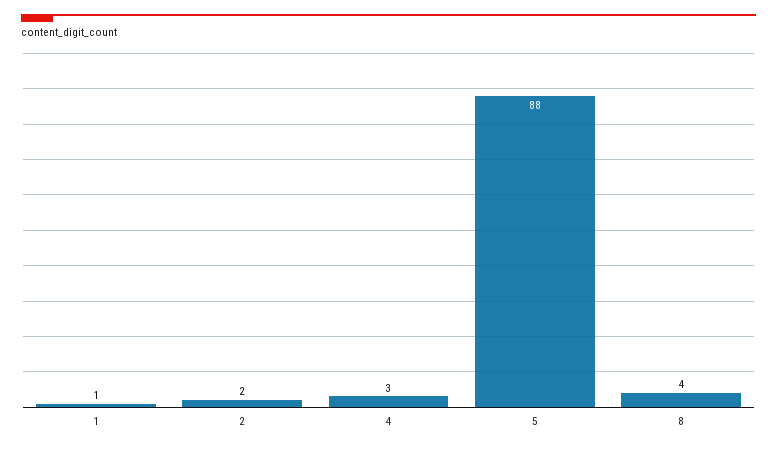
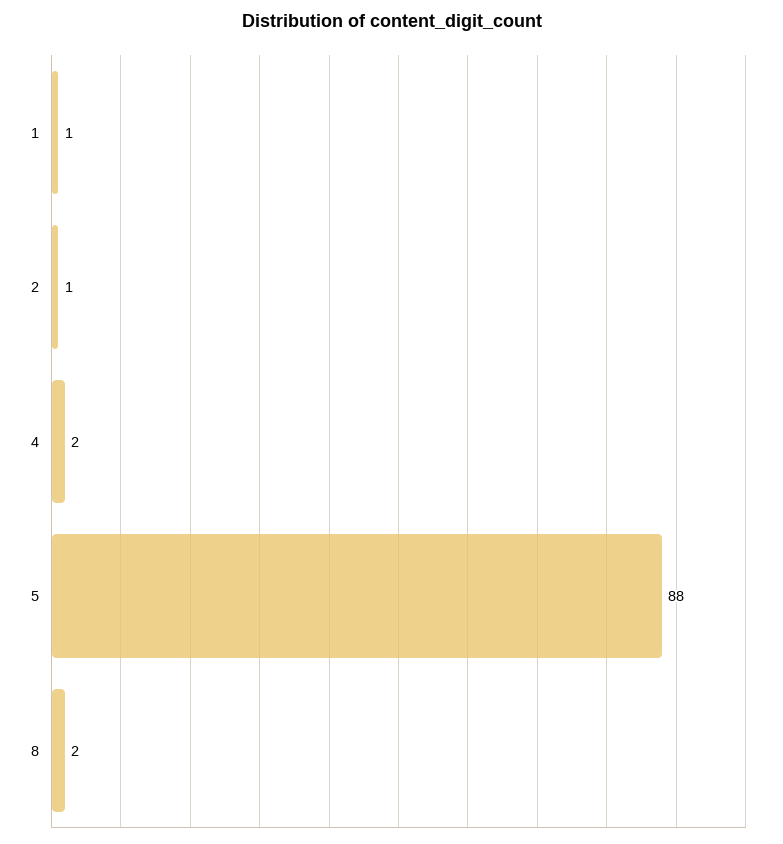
  {
    "1": 1,
-   "2": 2,
+   "2": 1,
-   "4": 3,
+   "4": 2,
    "5": 88,
-   "8": 4
+   "8": 2
  }

